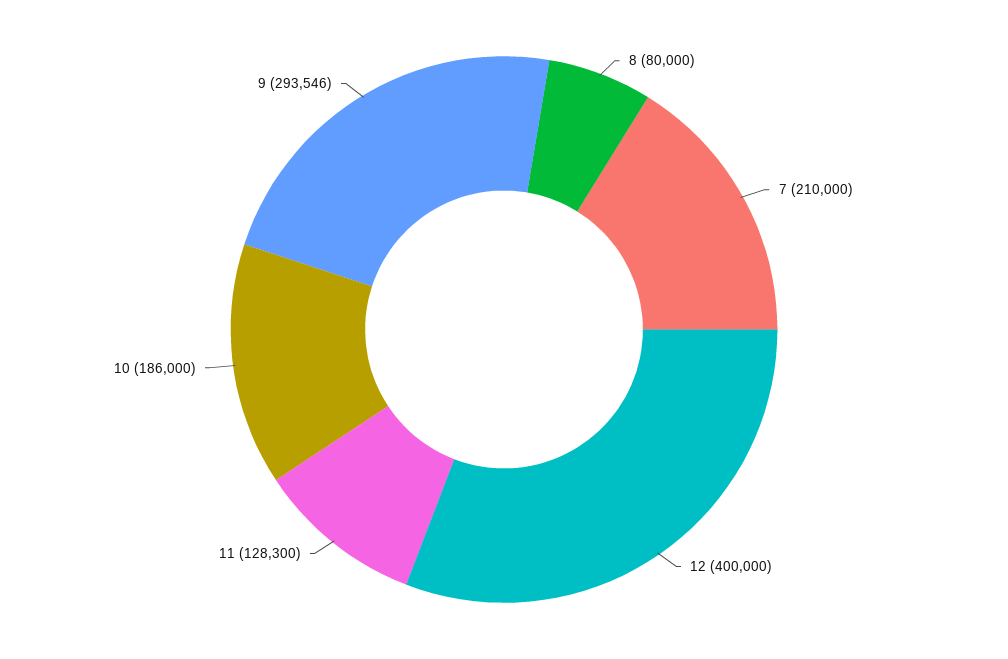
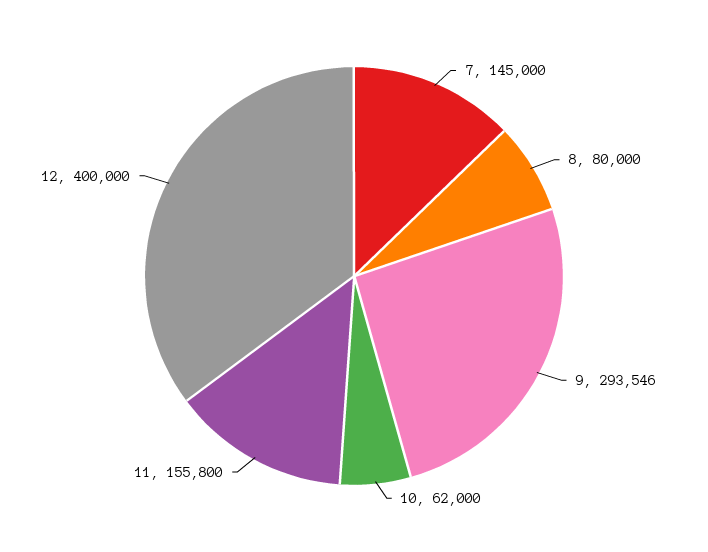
  {
    "8": 80000,
-   "7": 210000,
+   "7": 145000,
    "12": 400000,
-   "11": 128300,
+   "11": 155800,
-   "10": 186000,
+   "10": 62000,
    "9": 293546
  }

